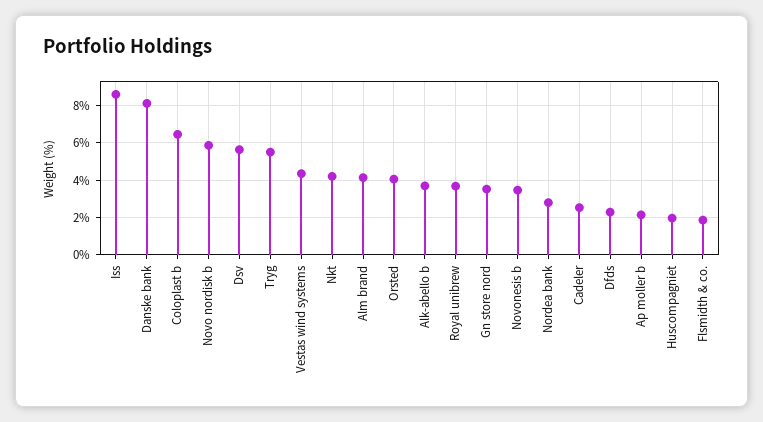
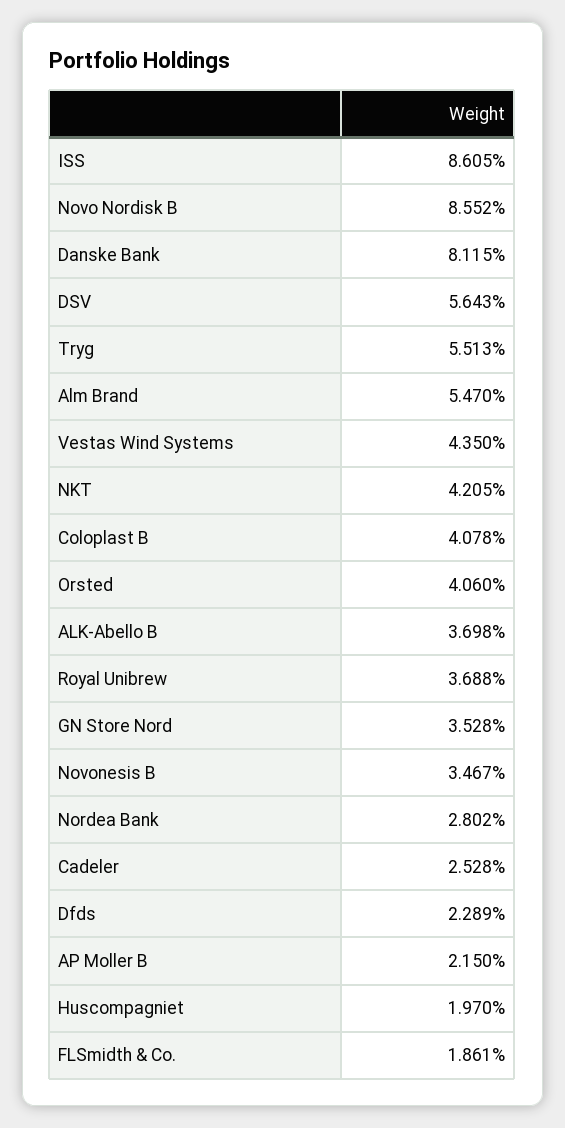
  {
    "Iss": 8.605,
    "Danske bank": 8.115,
-   "Coloplast b": 6.5,
+   "Coloplast b": 4.078,
-   "Novo nordisk b": 6,
+   "Novo nordisk b": 8.552,
    "Dsv": 5.643,
    "Tryg": 5.513,
    "Vestas wind systems": 4.35,
    "Nkt": 4.205,
-   "Alm brand": 4,
+   "Alm brand": 5.47,
    "Orsted": 4.06,
    "Alk-abello b": 3.698,
    "Royal unibrew": 3.688,
    "Gn store nord": 3.528,
    "Novonesis b": 3.467,
    "Nordea bank": 2.802,
    "Cadeler": 2.528,
    "Dfds": 2.289,
    "Ap moller b": 2.15,
    "Huscompagniet": 1.97,
    "Flsmidth & co.": 1.861
  }

